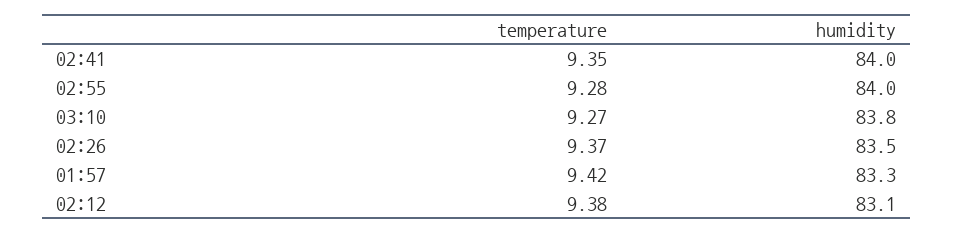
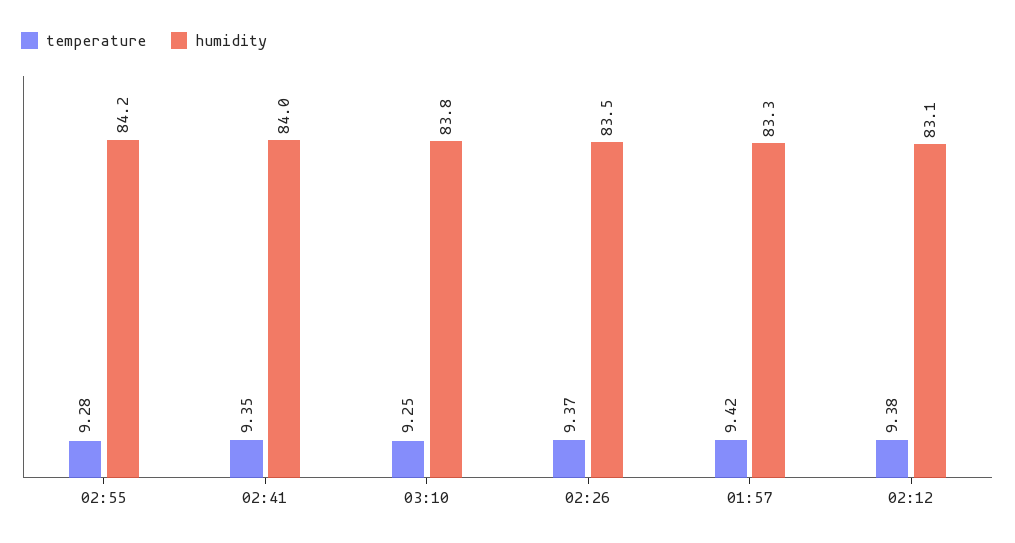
  {
    "temperature": {
      "02:41": 9.35,
      "02:55": 9.28,
-     "03:10": 9.27,
+     "03:10": 9.25,
      "02:26": 9.37,
      "01:57": 9.42,
      "02:12": 9.38
    },
    "humidity": {
      "02:41": 84,
-     "02:55": 84,
+     "02:55": 84.2,
      "03:10": 83.8,
      "02:26": 83.5,
      "01:57": 83.3,
      "02:12": 83.1
    }
  }

